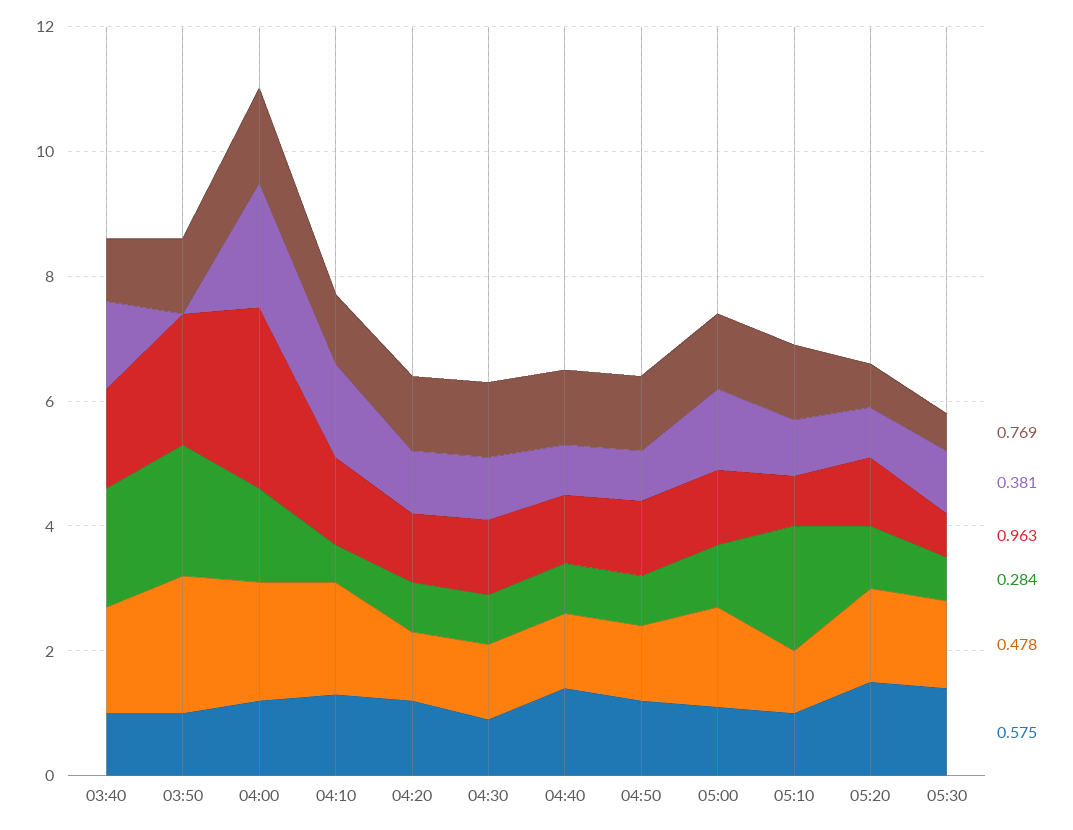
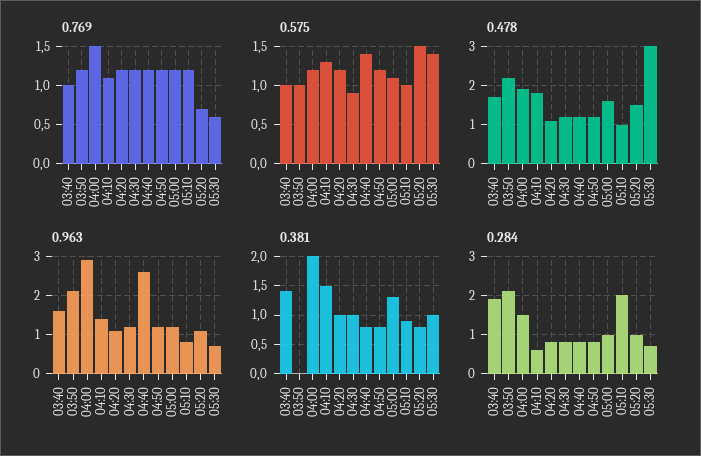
  {
    "0.769": {
      "03:40": 1,
      "03:50": 1.2,
      "04:00": 1.5,
      "04:10": 1.1,
      "04:20": 1.2,
      "04:30": 1.2,
      "04:40": 1.2,
      "04:50": 1.2,
      "05:00": 1.2,
      "05:10": 1.2,
      "05:20": 0.7,
      "05:30": 0.6
    },
    "0.381": {
      "03:40": 1.5,
      "03:50": 0,
      "04:00": 2,
      "04:10": 1.5,
      "04:20": 1,
      "04:30": 1,
      "04:40": 1,
      "04:50": 1,
      "05:00": 1.5,
      "05:10": 1,
      "05:20": 1,
      "05:30": 1
    },
    "0.963": {
      "03:40": 1.5,
      "03:50": 2,
      "04:00": 3,
      "04:10": 1.5,
      "04:20": 1,
      "04:30": 1,
-     "04:40": 1,
+     "04:40": 2.5,
      "04:50": 1,
      "05:00": 1,
      "05:10": 1,
      "05:20": 1,
      "05:30": 0.5
    },
    "0.284": {
      "03:40": 2,
      "03:50": 2,
      "04:00": 1.5,
      "04:10": 0.5,
      "04:20": 1,
      "04:30": 1,
      "04:40": 1,
      "04:50": 1,
      "05:00": 1,
      "05:10": 2,
      "05:20": 1,
      "05:30": 0.5
    },
    "0.478": {
      "03:40": 1.5,
      "03:50": 2,
      "04:00": 2,
      "04:10": 2,
      "04:20": 1,
      "04:30": 1,
      "04:40": 1,
      "04:50": 1,
      "05:00": 1.5,
      "05:10": 1,
      "05:20": 1.5,
-     "05:30": 1.5
+     "05:30": 3
    },
    "0.575": {
      "03:40": 1,
      "03:50": 1,
      "04:00": 1.2,
      "04:10": 1.3,
      "04:20": 1.2,
      "04:30": 0.9,
      "04:40": 1.4,
      "04:50": 1.2,
      "05:00": 1.1,
      "05:10": 1,
      "05:20": 1.5,
      "05:30": 1.4
    }
  }

